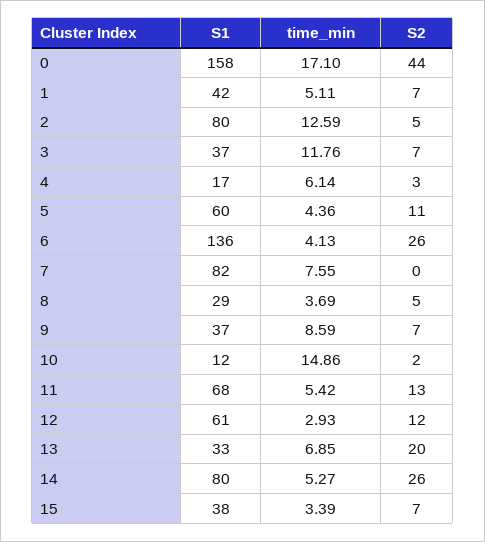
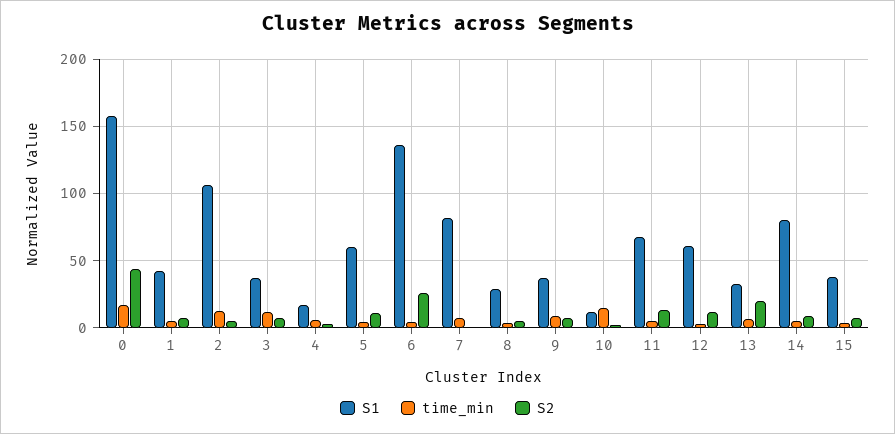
  {
    "S1": {
      "0": 158,
      "1": 42,
-     "2": 80,
+     "2": 105,
      "3": 37,
      "4": 17,
      "5": 60,
      "6": 136,
      "7": 82,
      "8": 29,
      "9": 37,
      "10": 12,
      "11": 68,
      "12": 61,
      "13": 33,
      "14": 80,
      "15": 38
    },
    "time_min": {
      "0": 17.1,
      "1": 5.11,
      "2": 12.59,
      "3": 11.76,
      "4": 6.14,
      "5": 4.36,
      "6": 4.13,
      "7": 7.55,
      "8": 3.69,
      "9": 8.59,
      "10": 14.86,
      "11": 5.42,
      "12": 2.93,
      "13": 6.85,
      "14": 5.27,
      "15": 3.39
    },
    "S2": {
      "0": 44,
      "1": 7,
      "2": 5,
      "3": 7,
      "4": 3,
      "5": 11,
      "6": 26,
      "7": 0,
      "8": 5,
      "9": 7,
      "10": 2,
      "11": 13,
      "12": 12,
      "13": 20,
-     "14": 26,
+     "14": 10,
      "15": 7
    }
  }

